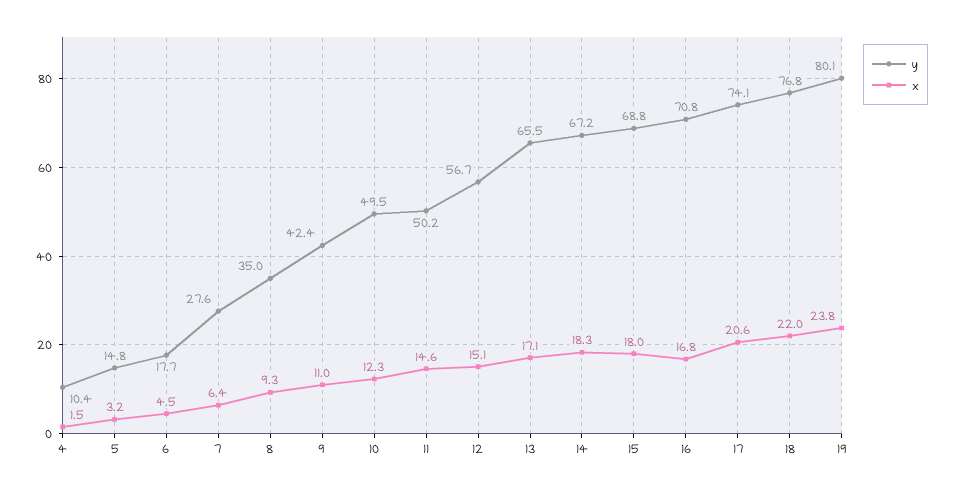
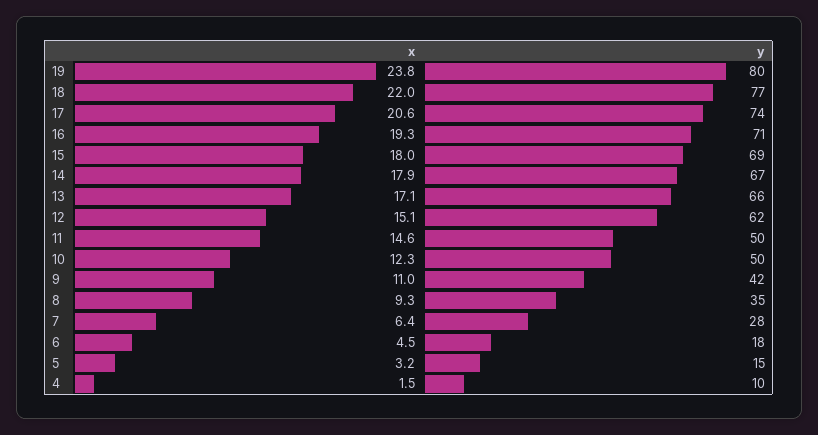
  {
    "y": {
      "4": 10.4,
      "5": 14.8,
      "6": 17.7,
      "7": 27.6,
      "8": 35,
      "9": 42.4,
      "10": 49.5,
      "11": 50.2,
-     "12": 56.7,
+     "12": 62,
      "13": 65.5,
      "14": 67.2,
      "15": 68.8,
      "16": 70.8,
      "17": 74.1,
      "18": 76.8,
      "19": 80.1
    },
    "x": {
      "4": 1.5,
      "5": 3.2,
      "6": 4.5,
      "7": 6.4,
      "8": 9.3,
      "9": 11,
      "10": 12.3,
      "11": 14.6,
      "12": 15.1,
      "13": 17.1,
-     "14": 18.3,
+     "14": 17.9,
      "15": 18,
-     "16": 16.8,
+     "16": 19.3,
      "17": 20.6,
      "18": 22,
      "19": 23.8
    }
  }

